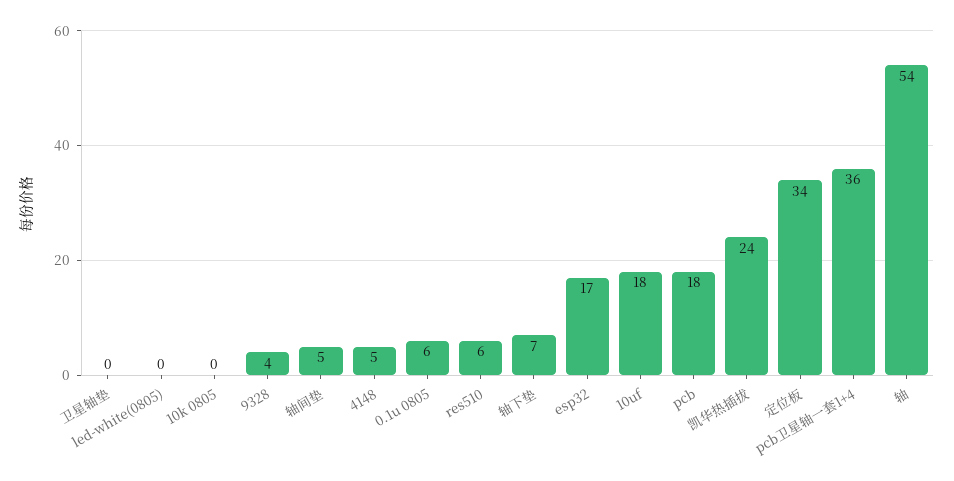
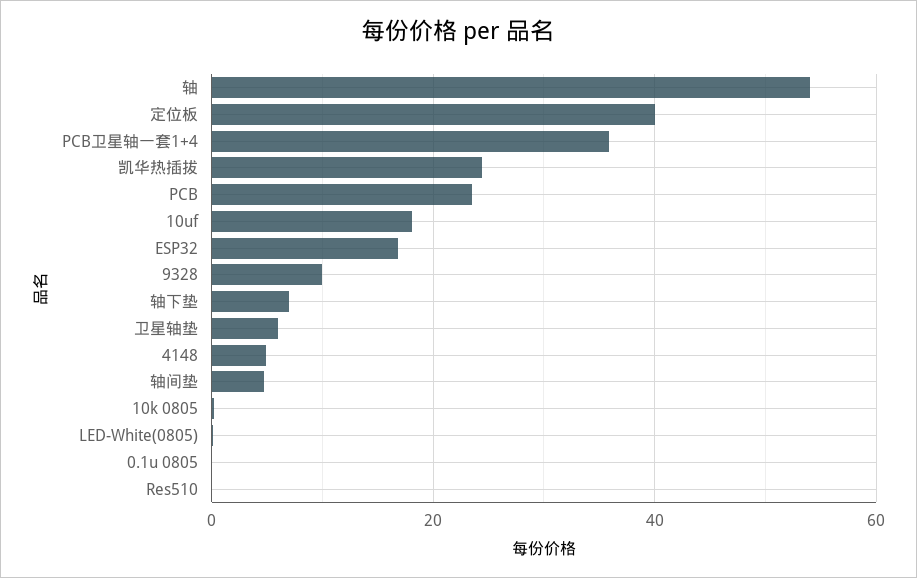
  {
-   "卫星轴垫": 0,
+   "卫星轴垫": 6,
    "led-white(0805)": 0,
    "10k 0805": 0,
-   "9328": 4,
+   "9328": 10,
    "轴间垫": 5,
    "4148": 5,
-   "0.1u 0805": 6,
+   "0.1u 0805": 0,
-   "res510": 6,
+   "res510": 0,
    "轴下垫": 7,
    "esp32": 17,
    "10uf": 18,
-   "pcb": 18,
+   "pcb": 24,
    "凯华热插拔": 24,
-   "定位板": 34,
+   "定位板": 40,
    "pcb卫星轴一套1+4": 36,
    "轴": 54
  }

